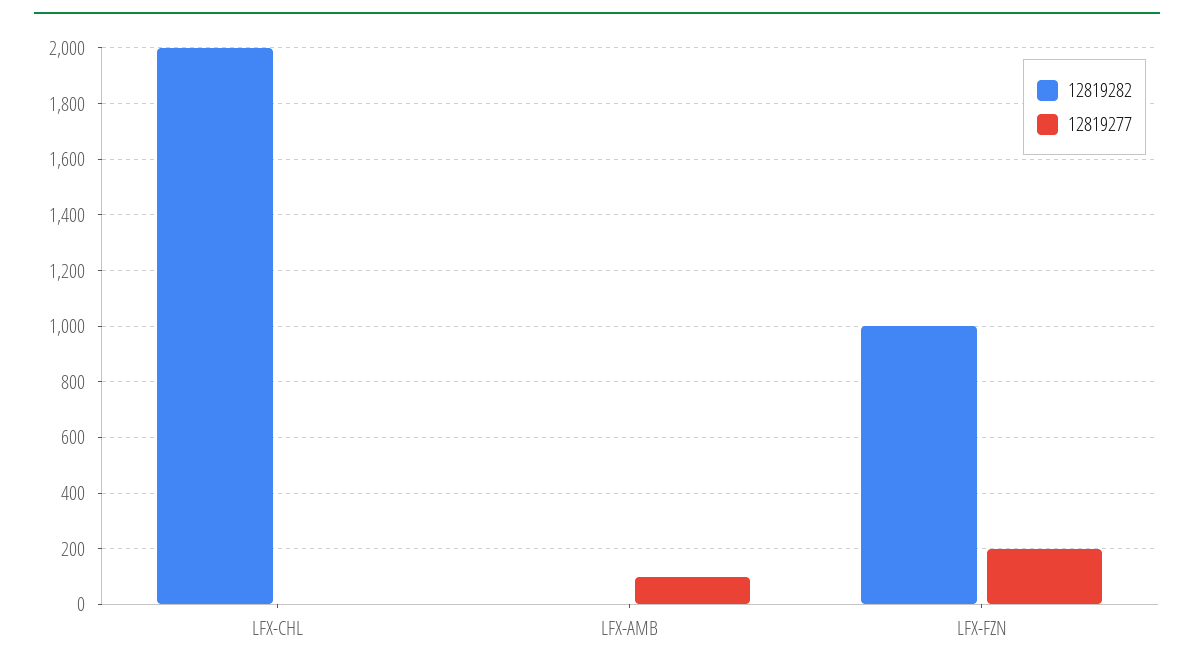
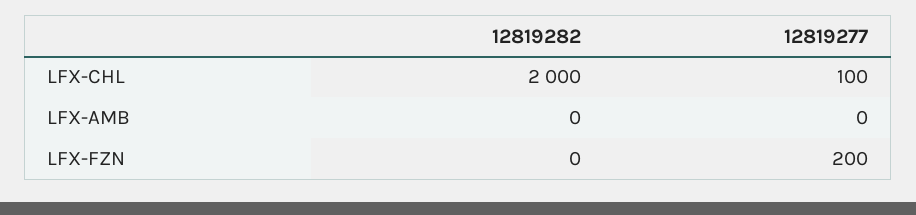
  {
    "12819282": {
      "LFX-CHL": 2000,
      "LFX-AMB": 0,
-     "LFX-FZN": 1000
+     "LFX-FZN": 0
    },
    "12819277": {
-     "LFX-CHL": 0,
+     "LFX-CHL": 100,
-     "LFX-AMB": 100,
+     "LFX-AMB": 0,
      "LFX-FZN": 200
    }
  }

